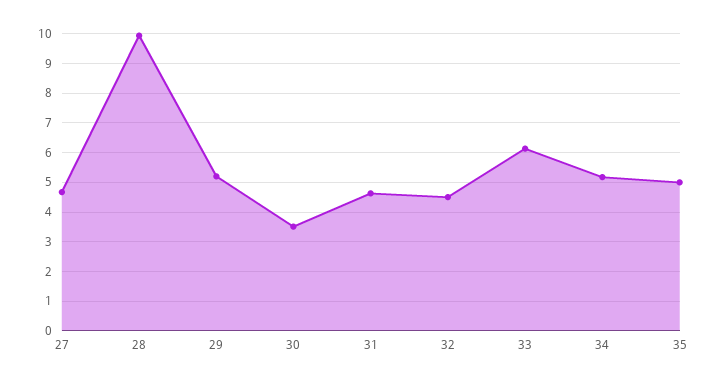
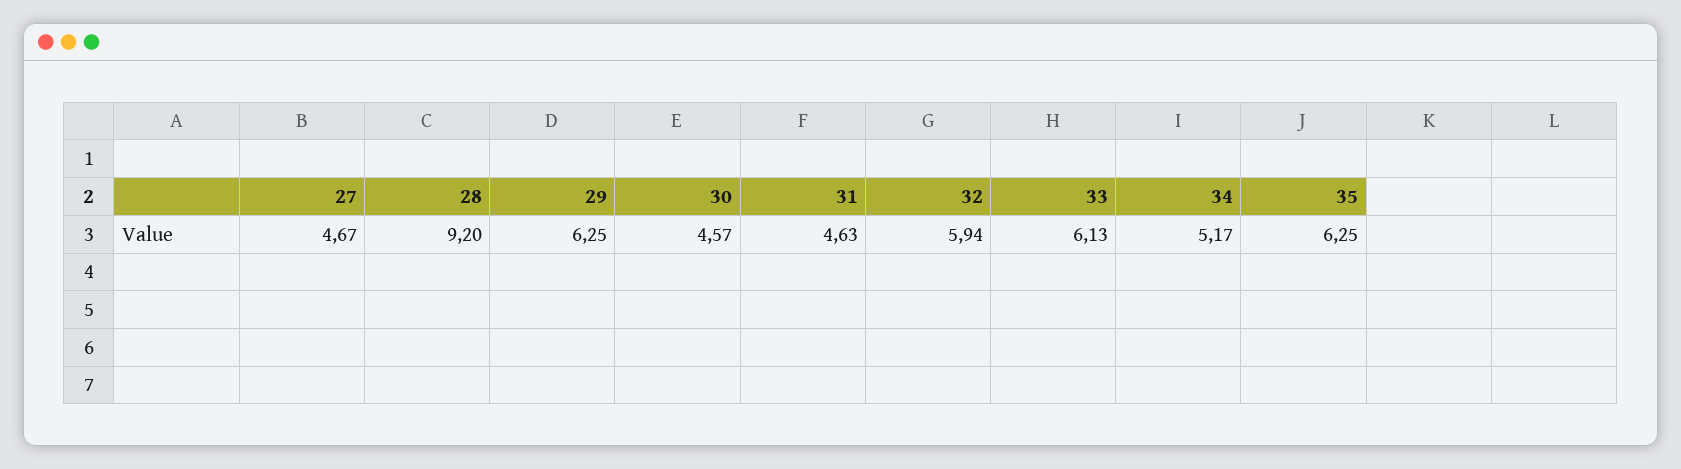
  {
    "27": 4.67,
-   "28": 10,
+   "28": 9.2,
-   "29": 5.25,
+   "29": 6.25,
-   "30": 3.5,
+   "30": 4.57,
    "31": 4.63,
-   "32": 4.5,
+   "32": 5.94,
    "33": 6.13,
    "34": 5.17,
-   "35": 5
+   "35": 6.25
  }

